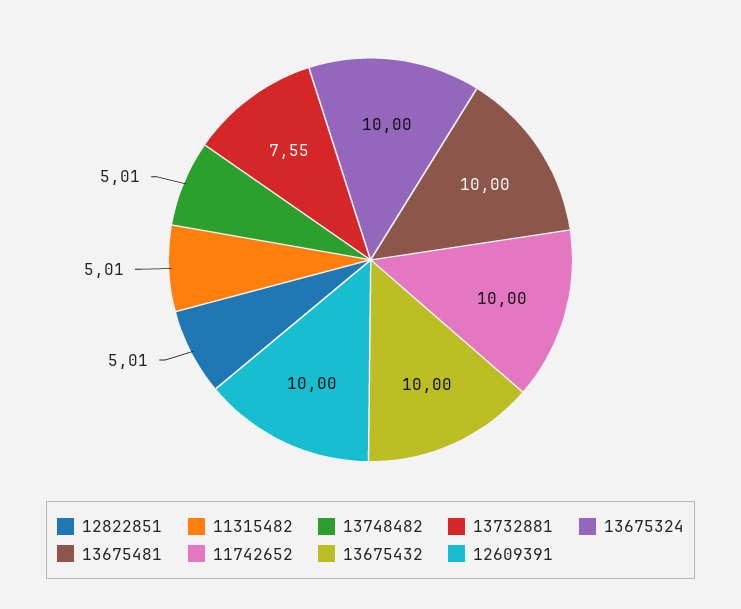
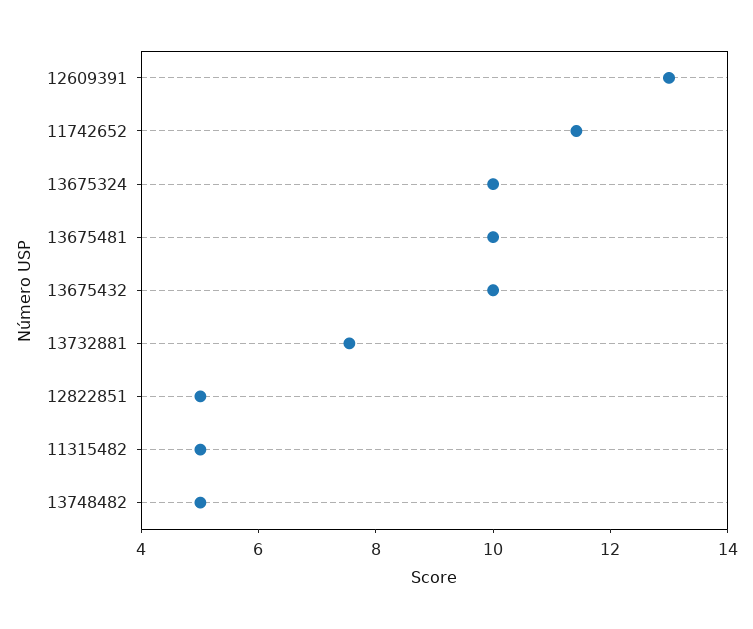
  {
    "12822851": 5.01,
    "11315482": 5.01,
    "13748482": 5.01,
    "13732881": 7.55,
    "13675324": 10,
    "13675481": 10,
-   "11742652": 10,
+   "11742652": 11.5,
    "13675432": 10,
-   "12609391": 10
+   "12609391": 13
  }

